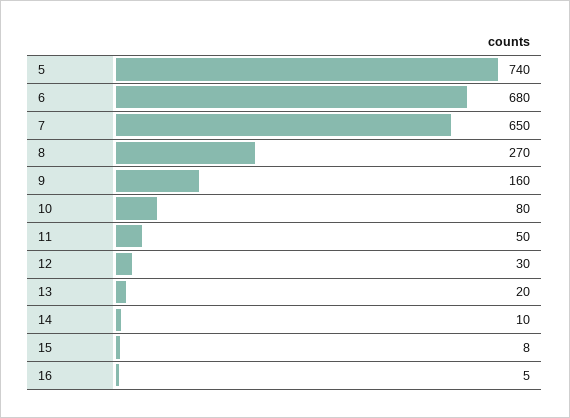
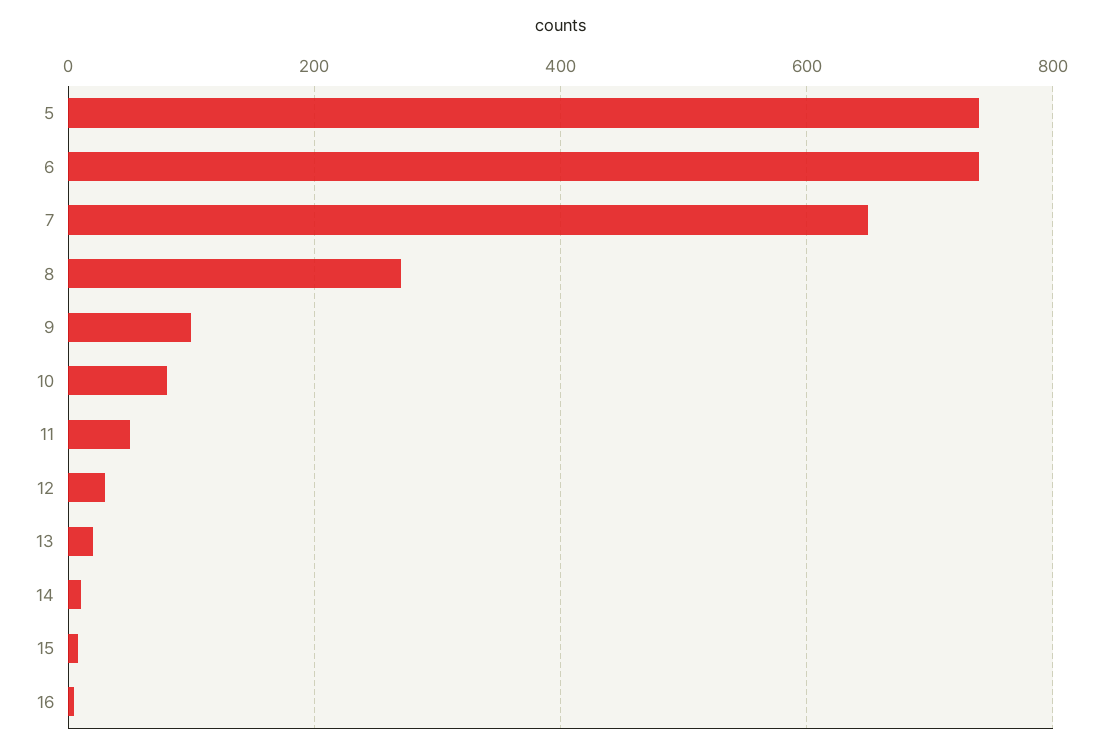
  {
    "5": 740,
-   "6": 680,
+   "6": 740,
    "7": 650,
    "8": 270,
-   "9": 160,
+   "9": 100,
    "10": 80,
    "11": 50,
    "12": 30,
    "13": 20,
    "14": 10,
    "15": 8,
    "16": 5
  }

